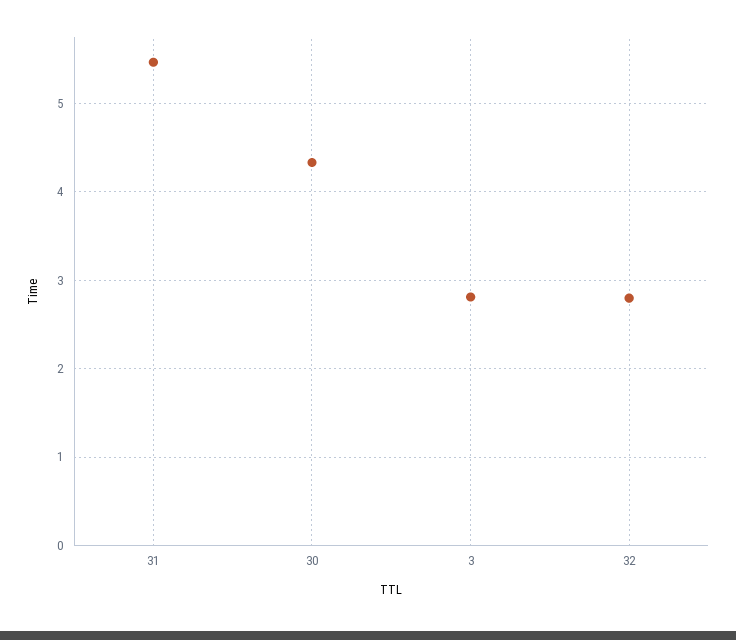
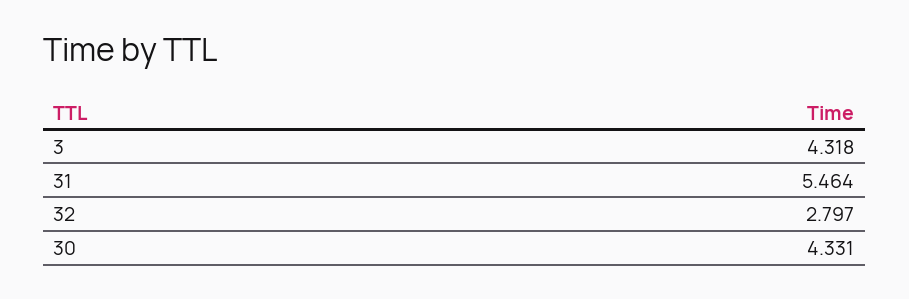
  {
    "31": 5.464,
    "30": 4.331,
-   "3": 2.8,
+   "3": 4.318,
    "32": 2.797
  }

